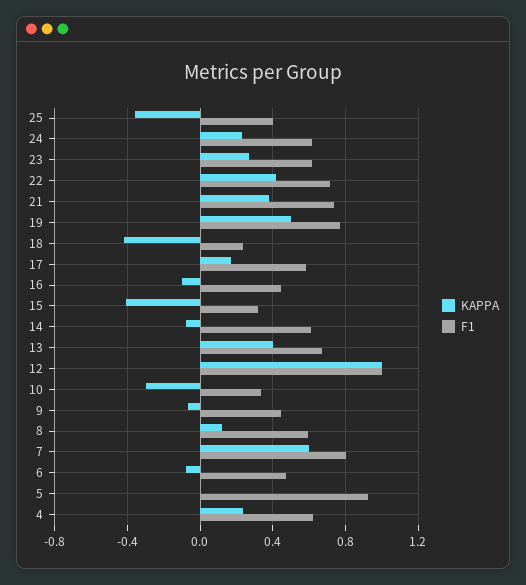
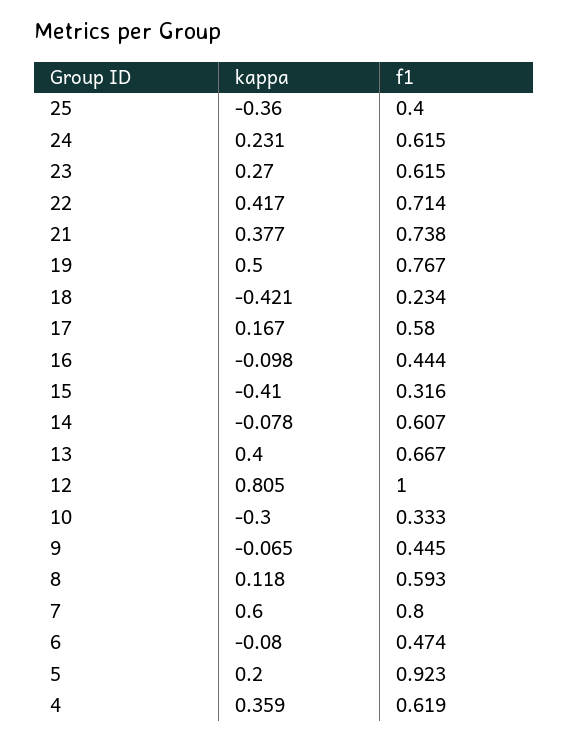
  {
    "KAPPA": {
      "25": -0.36,
      "24": 0.231,
      "23": 0.27,
      "22": 0.417,
      "21": 0.377,
      "19": 0.5,
      "18": -0.421,
      "17": 0.167,
      "16": -0.098,
      "15": -0.41,
      "14": -0.078,
      "13": 0.4,
-     "12": 1,
+     "12": 0.805,
      "10": -0.3,
      "9": -0.065,
      "8": 0.118,
      "7": 0.6,
      "6": -0.08,
-     "5": 0,
+     "5": 0.2,
-     "4": 0.25
+     "4": 0.359
    },
    "F1": {
      "25": 0.4,
      "24": 0.615,
      "23": 0.615,
      "22": 0.714,
      "21": 0.738,
      "19": 0.767,
      "18": 0.234,
      "17": 0.58,
      "16": 0.444,
      "15": 0.316,
      "14": 0.607,
      "13": 0.667,
      "12": 1,
      "10": 0.333,
      "9": 0.445,
      "8": 0.593,
      "7": 0.8,
      "6": 0.474,
      "5": 0.923,
      "4": 0.619
    }
  }

